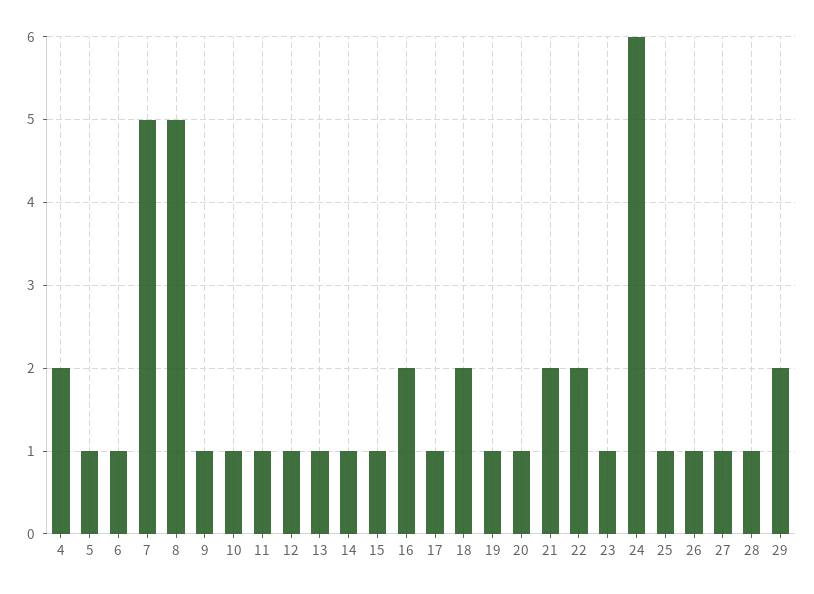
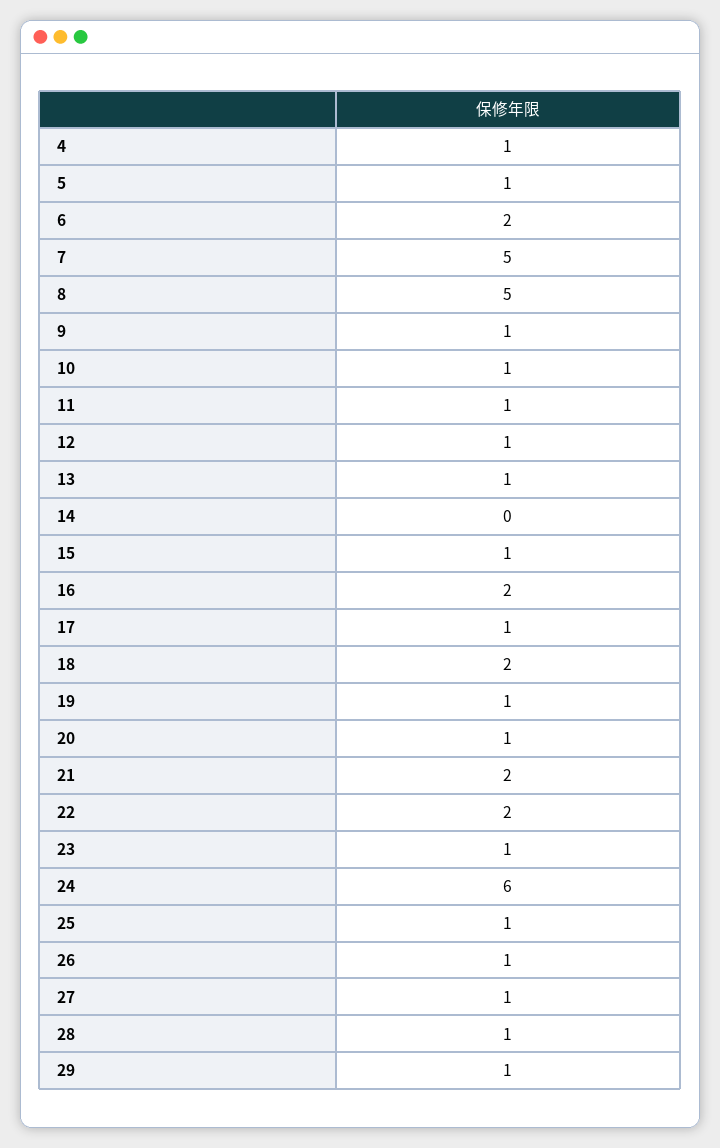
  {
-   "4": 2,
+   "4": 1,
    "5": 1,
-   "6": 1,
+   "6": 2,
    "7": 5,
    "8": 5,
    "9": 1,
    "10": 1,
    "11": 1,
    "12": 1,
    "13": 1,
-   "14": 1,
+   "14": 0,
    "15": 1,
    "16": 2,
    "17": 1,
    "18": 2,
    "19": 1,
    "20": 1,
    "21": 2,
    "22": 2,
    "23": 1,
    "24": 6,
    "25": 1,
    "26": 1,
    "27": 1,
    "28": 1,
-   "29": 2
+   "29": 1
  }

